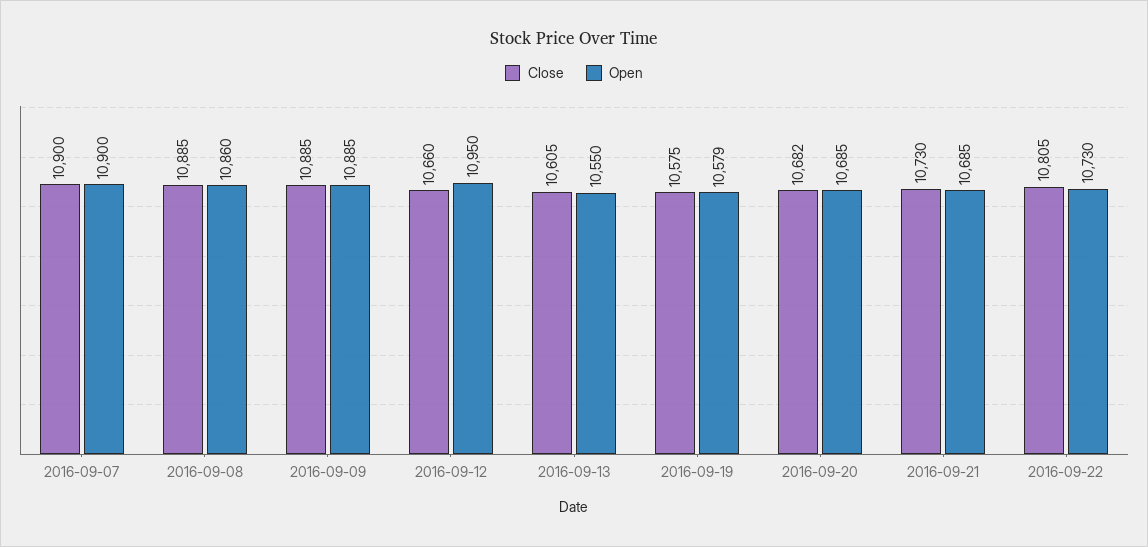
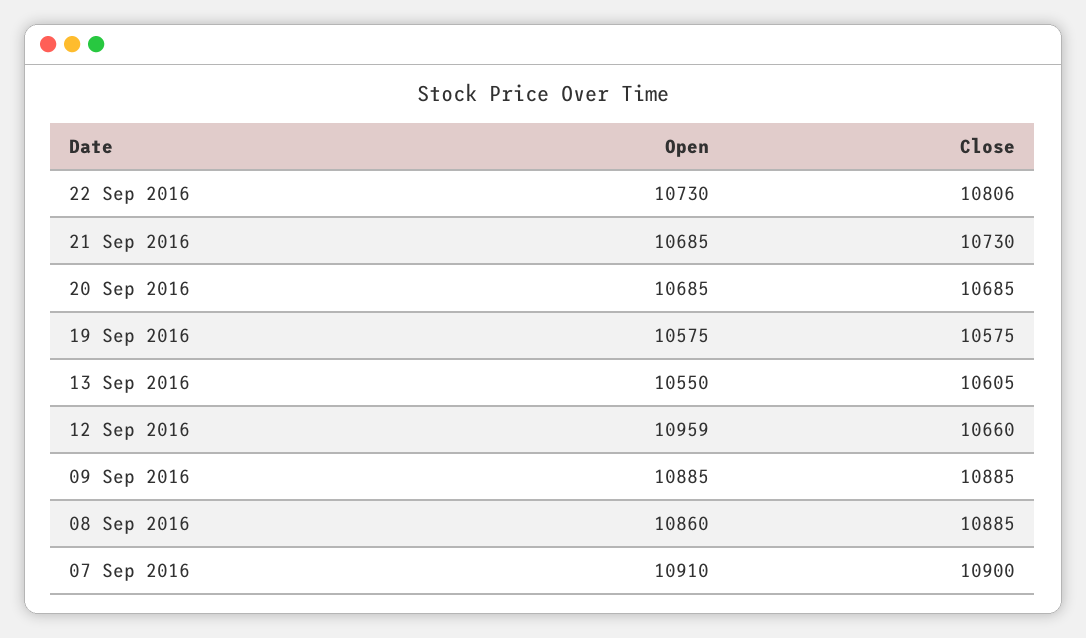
  {
    "Close": {
      "2016-09-07": 10900,
      "2016-09-08": 10885,
      "2016-09-09": 10885,
      "2016-09-12": 10660,
      "2016-09-13": 10605,
      "2016-09-19": 10575,
-     "2016-09-20": 10682,
+     "2016-09-20": 10685,
      "2016-09-21": 10730,
-     "2016-09-22": 10805
+     "2016-09-22": 10806
    },
    "Open": {
-     "2016-09-07": 10900,
+     "2016-09-07": 10910,
      "2016-09-08": 10860,
      "2016-09-09": 10885,
-     "2016-09-12": 10950,
+     "2016-09-12": 10959,
      "2016-09-13": 10550,
-     "2016-09-19": 10579,
+     "2016-09-19": 10575,
      "2016-09-20": 10685,
      "2016-09-21": 10685,
      "2016-09-22": 10730
    }
  }

